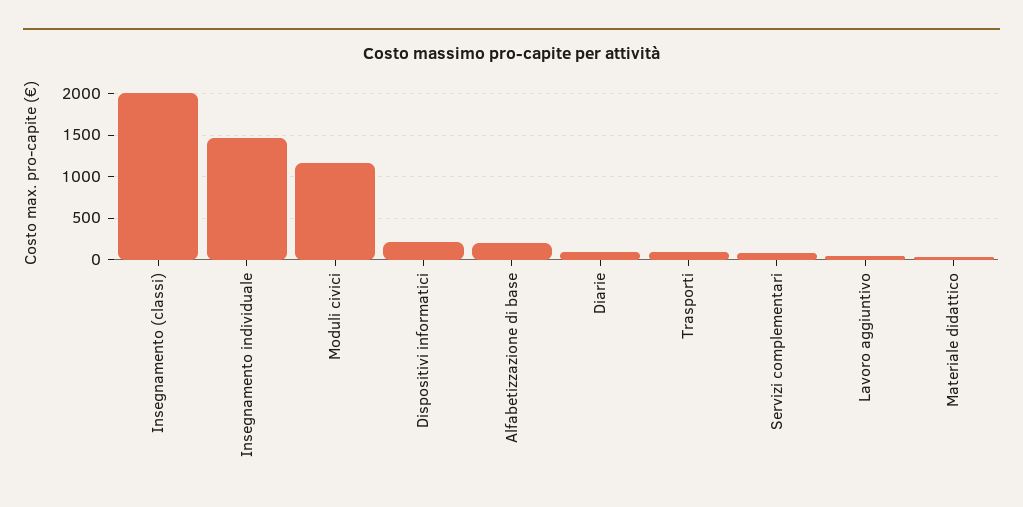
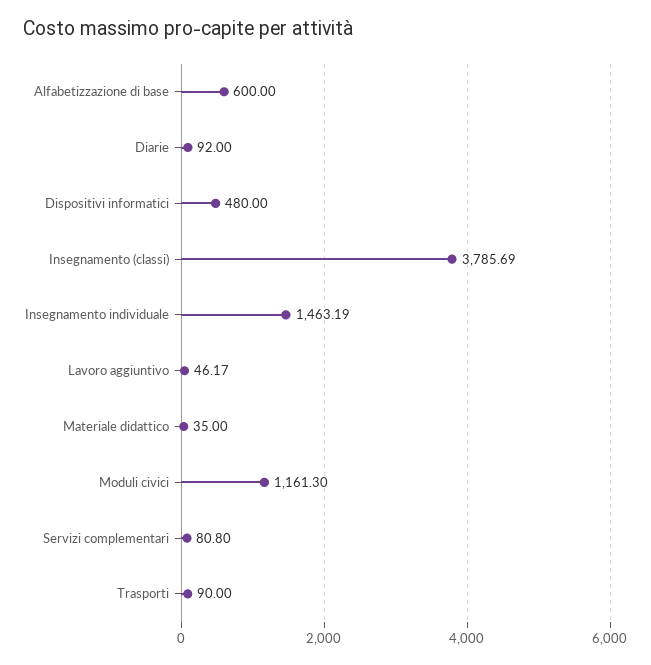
  {
-   "Insegnamento (classi)": 2000,
+   "Insegnamento (classi)": 3785.69,
    "Insegnamento individuale": 1463.19,
    "Moduli civici": 1161.3,
-   "Dispositivi informatici": 200,
+   "Dispositivi informatici": 480,
-   "Alfabetizzazione di base": 200,
+   "Alfabetizzazione di base": 600,
    "Diarie": 92,
    "Trasporti": 90,
    "Servizi complementari": 80.8,
    "Lavoro aggiuntivo": 46.17,
    "Materiale didattico": 35
  }

